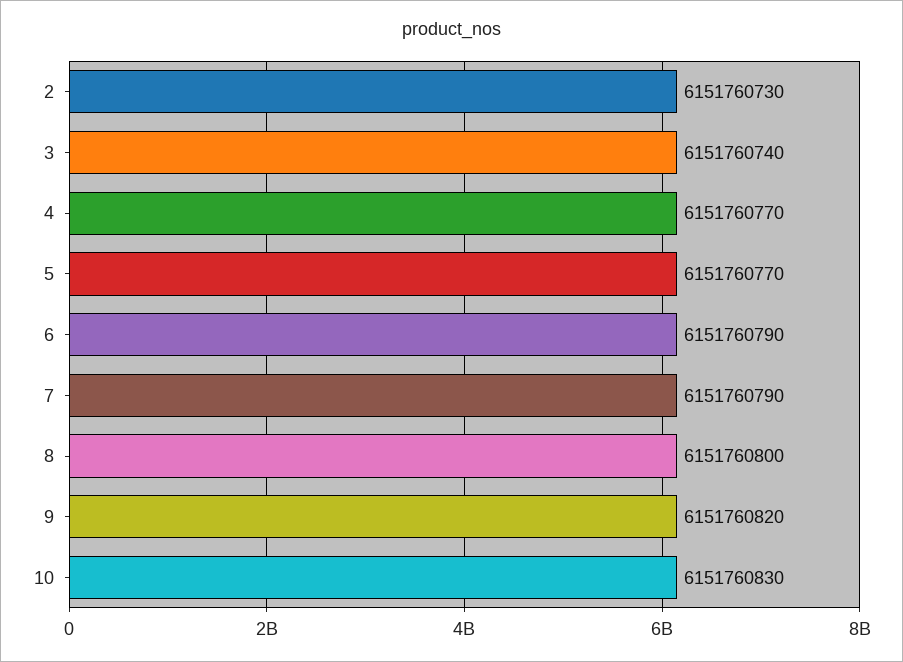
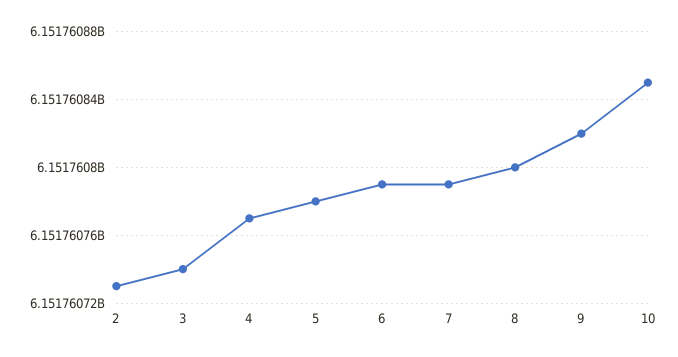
  {
    "2": 6151760730,
    "3": 6151760740,
    "4": 6151760770,
-   "5": 6151760770,
+   "5": 6151760780,
    "6": 6151760790,
    "7": 6151760790,
    "8": 6151760800,
    "9": 6151760820,
-   "10": 6151760830
+   "10": 6151760850
  }

